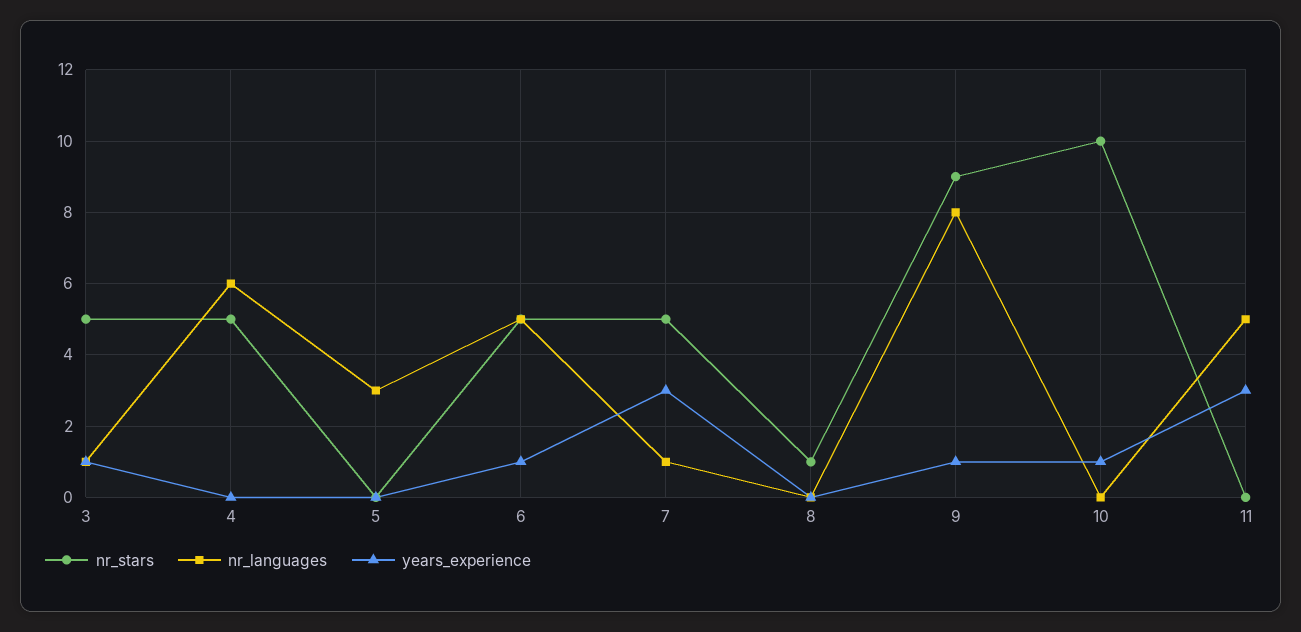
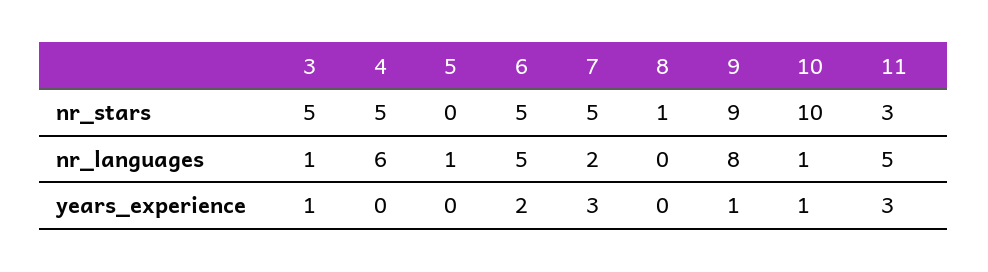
  {
    "nr_stars": {
      "3": 5,
      "4": 5,
      "5": 0,
      "6": 5,
      "7": 5,
      "8": 1,
      "9": 9,
      "10": 10,
-     "11": 0
+     "11": 3
    },
    "nr_languages": {
      "3": 1,
      "4": 6,
-     "5": 3,
+     "5": 1,
      "6": 5,
-     "7": 1,
+     "7": 2,
      "8": 0,
      "9": 8,
-     "10": 0,
+     "10": 1,
      "11": 5
    },
    "years_experience": {
      "3": 1,
      "4": 0,
      "5": 0,
-     "6": 1,
+     "6": 2,
      "7": 3,
      "8": 0,
      "9": 1,
      "10": 1,
      "11": 3
    }
  }

